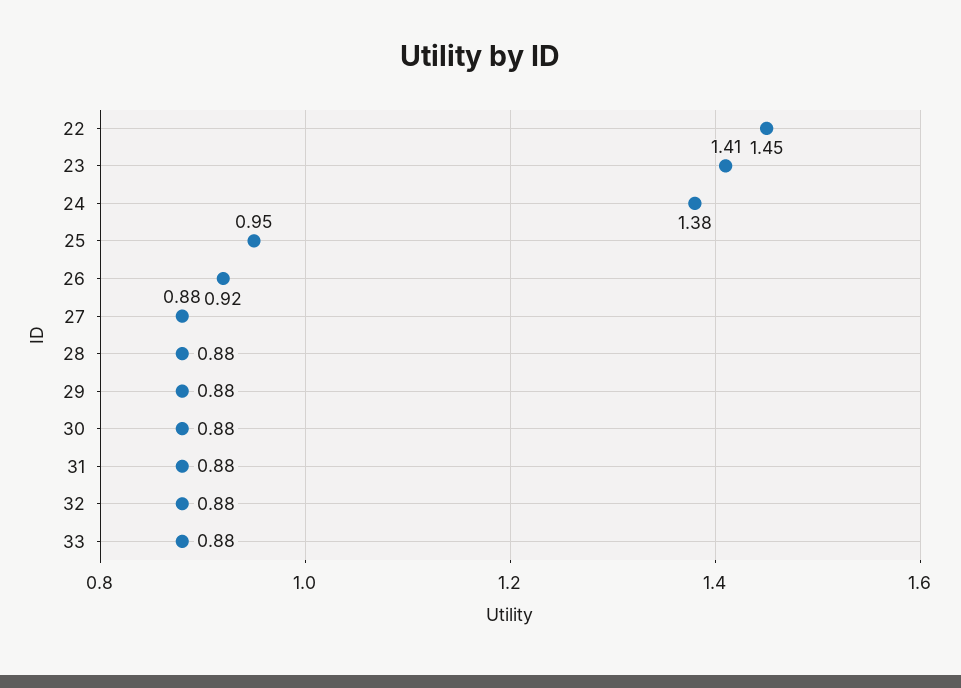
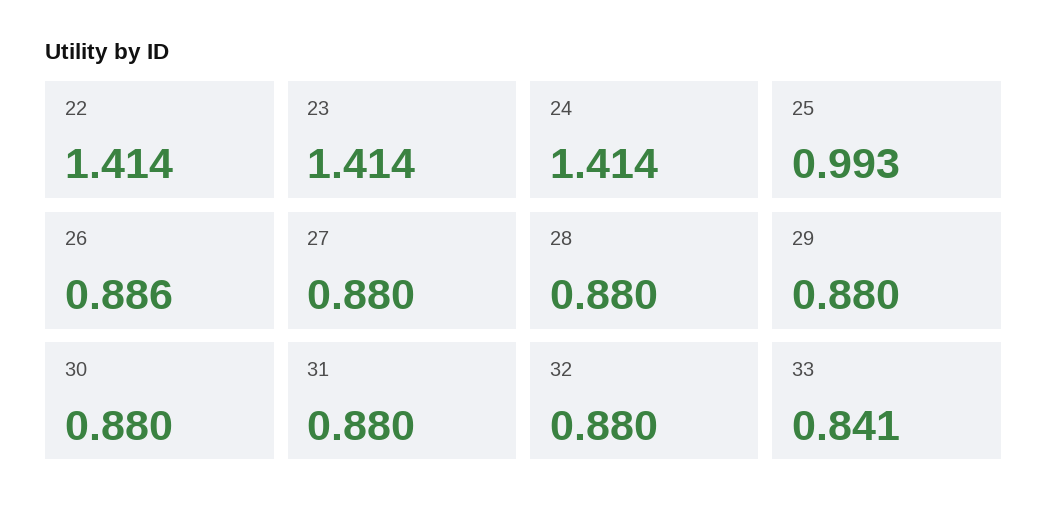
  {
-   "22": 1.45,
+   "22": 1.414,
    "23": 1.414,
-   "24": 1.38,
+   "24": 1.414,
-   "25": 0.95,
+   "25": 0.993,
-   "26": 0.92,
+   "26": 0.886,
    "27": 0.88,
    "28": 0.88,
    "29": 0.88,
    "30": 0.88,
    "31": 0.88,
    "32": 0.88,
-   "33": 0.88
+   "33": 0.841
  }

